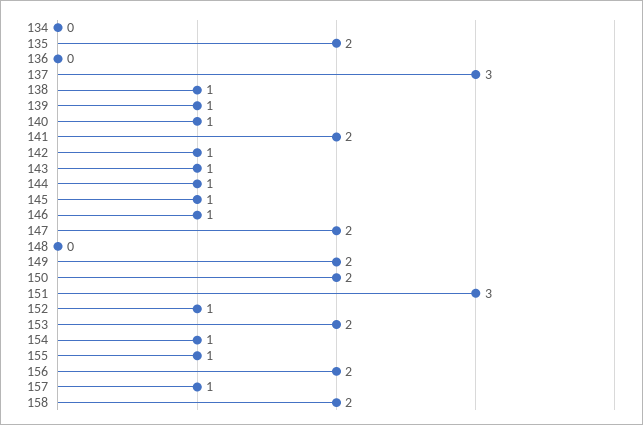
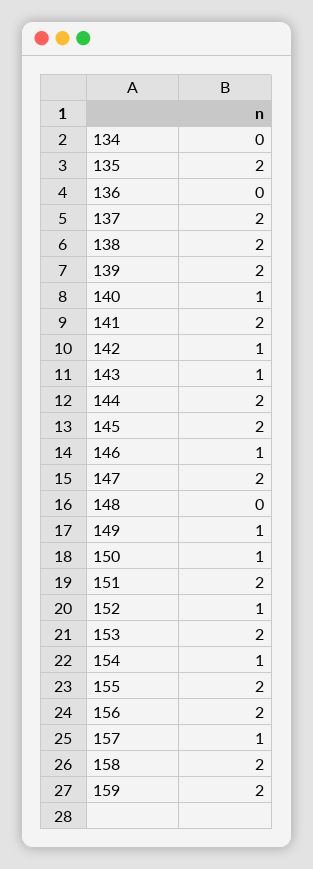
  {
    "134": 0,
    "135": 2,
    "136": 0,
-   "137": 3,
+   "137": 2,
-   "138": 1,
+   "138": 2,
-   "139": 1,
+   "139": 2,
    "140": 1,
    "141": 2,
    "142": 1,
    "143": 1,
-   "144": 1,
+   "144": 2,
-   "145": 1,
+   "145": 2,
    "146": 1,
    "147": 2,
    "148": 0,
-   "149": 2,
+   "149": 1,
-   "150": 2,
+   "150": 1,
-   "151": 3,
+   "151": 2,
    "152": 1,
    "153": 2,
    "154": 1,
-   "155": 1,
+   "155": 2,
    "156": 2,
    "157": 1,
-   "158": 2
+   "158": 2,
+   "159": 2
  }

